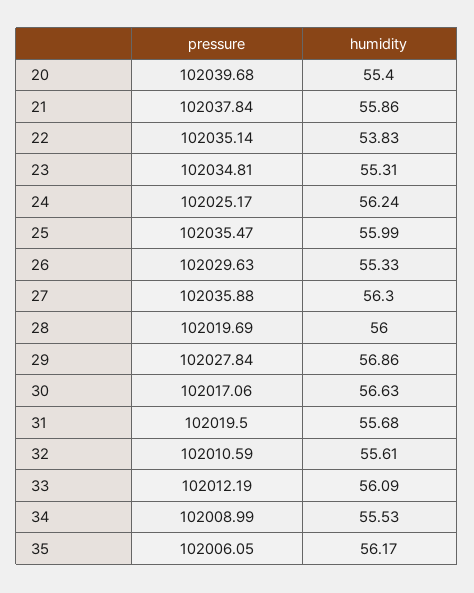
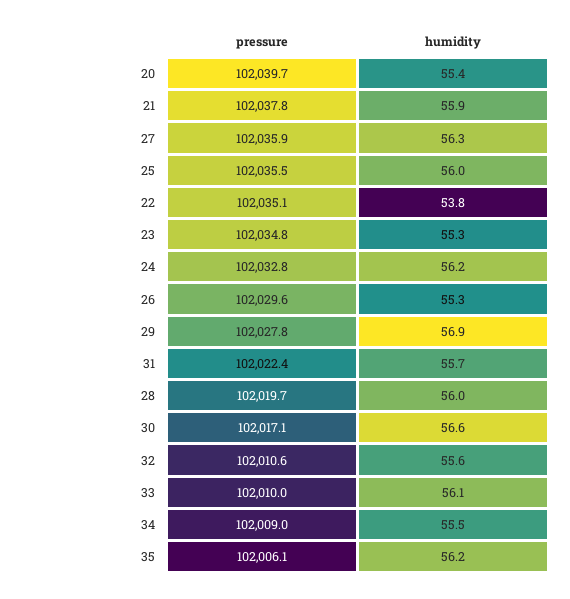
  {
    "pressure": {
      "20": 102039.68,
      "21": 102037.84,
      "22": 102035.14,
      "23": 102034.81,
-     "24": 102025.17,
+     "24": 102032.8,
      "25": 102035.47,
      "26": 102029.63,
      "27": 102035.88,
      "28": 102019.69,
      "29": 102027.84,
      "30": 102017.06,
-     "31": 102019.5,
+     "31": 102022.4,
      "32": 102010.59,
-     "33": 102012.19,
+     "33": 102010,
      "34": 102008.99,
      "35": 102006.05
    },
    "humidity": {
      "20": 55.4,
      "21": 55.86,
      "22": 53.83,
      "23": 55.31,
      "24": 56.24,
      "25": 55.99,
      "26": 55.33,
      "27": 56.3,
      "28": 56,
      "29": 56.86,
      "30": 56.63,
      "31": 55.68,
      "32": 55.61,
      "33": 56.09,
      "34": 55.53,
      "35": 56.17
    }
  }

